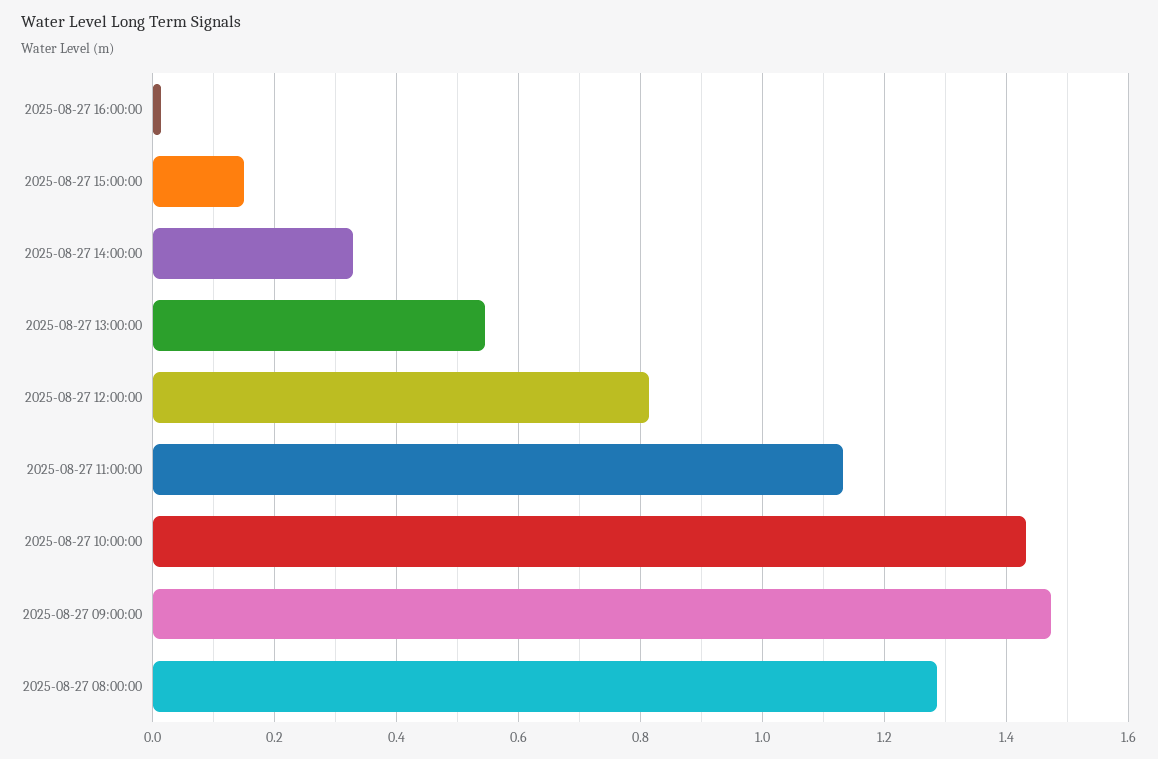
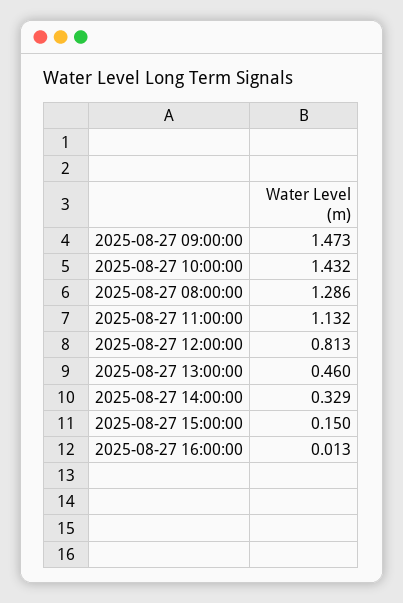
  {
    "2025-08-27 16:00:00": 0.013,
    "2025-08-27 15:00:00": 0.15,
    "2025-08-27 14:00:00": 0.329,
-   "2025-08-27 13:00:00": 0.54,
+   "2025-08-27 13:00:00": 0.46,
    "2025-08-27 12:00:00": 0.813,
    "2025-08-27 11:00:00": 1.132,
    "2025-08-27 10:00:00": 1.432,
    "2025-08-27 09:00:00": 1.473,
    "2025-08-27 08:00:00": 1.286
  }

